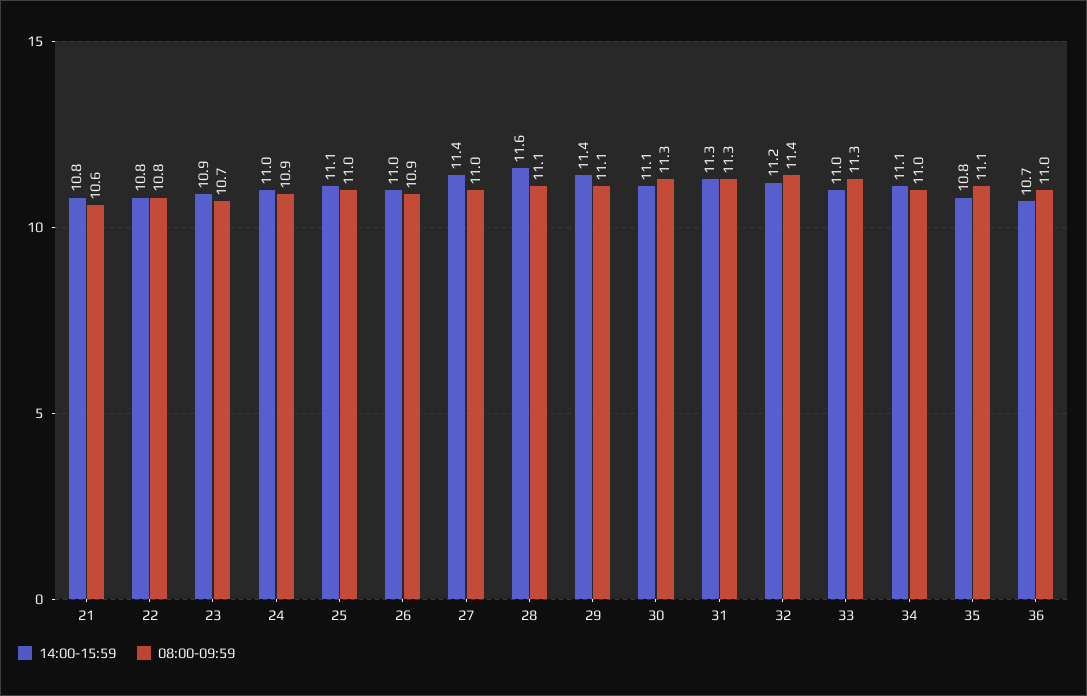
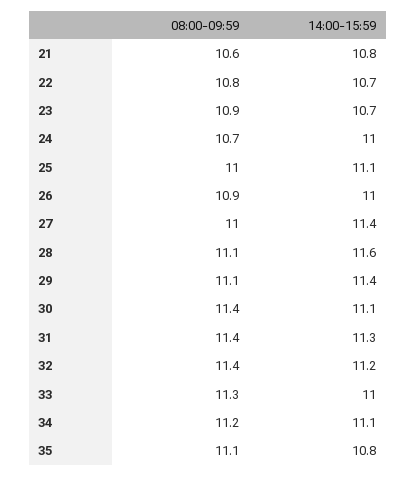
  {
    "14:00-15:59": {
      "21": 10.8,
-     "22": 10.8,
+     "22": 10.7,
-     "23": 10.9,
+     "23": 10.7,
      "24": 11,
      "25": 11.1,
      "26": 11,
      "27": 11.4,
      "28": 11.6,
      "29": 11.4,
      "30": 11.1,
      "31": 11.3,
      "32": 11.2,
      "33": 11,
      "34": 11.1,
-     "35": 10.8,
+     "35": 10.8
-     "36": 10.7
    },
    "08:00-09:59": {
      "21": 10.6,
      "22": 10.8,
-     "23": 10.7,
+     "23": 10.9,
-     "24": 10.9,
+     "24": 10.7,
      "25": 11,
      "26": 10.9,
      "27": 11,
      "28": 11.1,
      "29": 11.1,
-     "30": 11.3,
+     "30": 11.4,
-     "31": 11.3,
+     "31": 11.4,
      "32": 11.4,
      "33": 11.3,
-     "34": 11,
+     "34": 11.2,
-     "35": 11.1,
+     "35": 11.1
-     "36": 11
    }
  }

